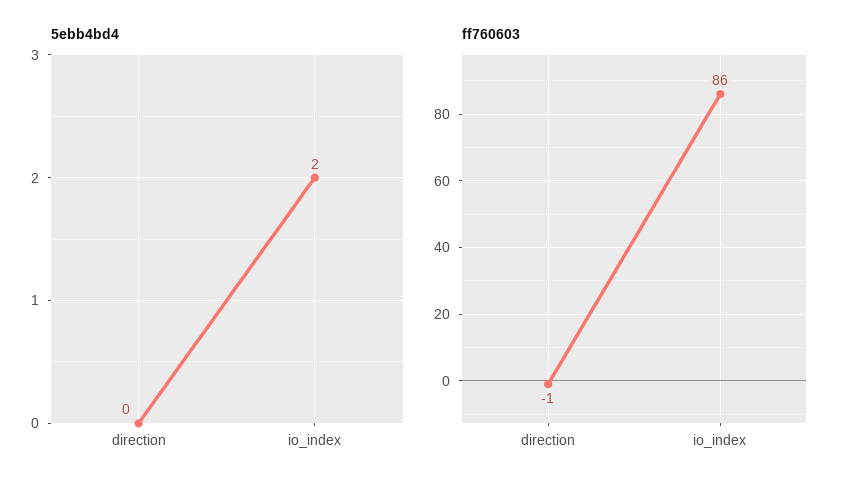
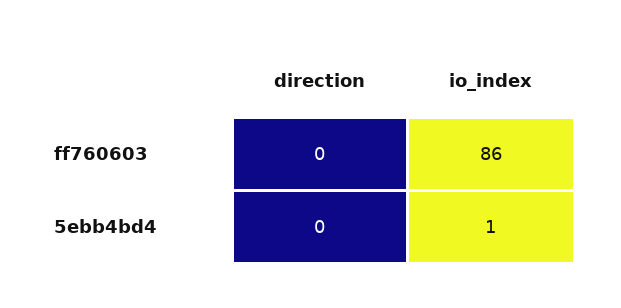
  {
    "5ebb4bd4": {
      "direction": 0,
-     "io_index": 2
+     "io_index": 1
    },
    "ff760603": {
-     "direction": -1,
+     "direction": 0,
      "io_index": 86
    }
  }

